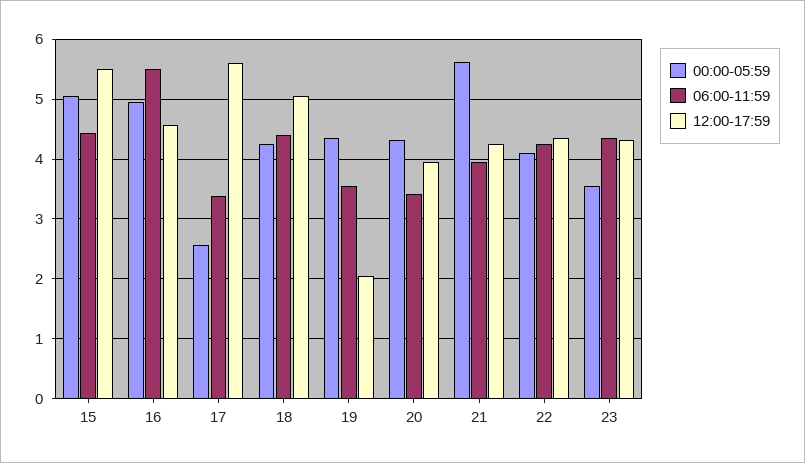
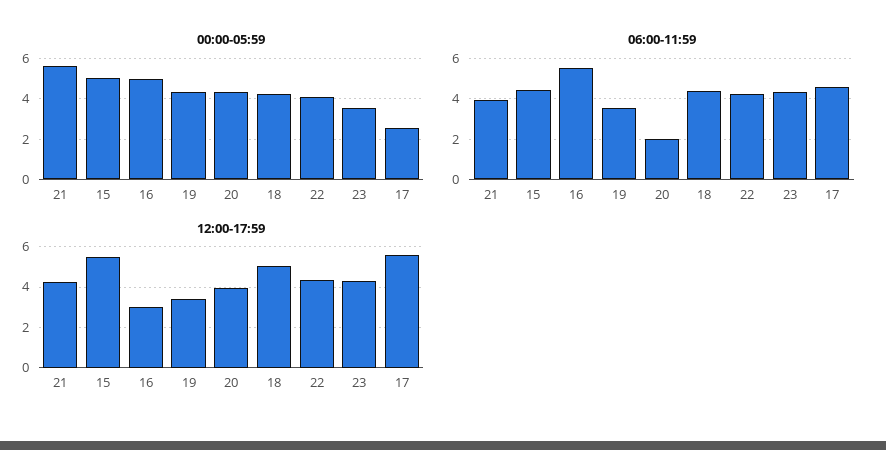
  {
    "00:00-05:59": {
      "15": 5,
      "16": 5,
      "17": 2.6,
      "18": 4.2,
      "19": 4.4,
      "20": 4.4,
      "21": 5.6,
      "22": 4.2,
      "23": 3.6
    },
    "06:00-11:59": {
      "15": 4.4,
      "16": 5.6,
-     "17": 3.4,
+     "17": 4.5,
      "18": 4.4,
      "19": 3.6,
-     "20": 3.4,
+     "20": 2,
      "21": 4,
      "22": 4.2,
      "23": 4.4
    },
    "12:00-17:59": {
      "15": 5.6,
-     "16": 4.6,
+     "16": 3,
      "17": 5.6,
      "18": 5,
-     "19": 2,
+     "19": 3.5,
      "20": 4,
      "21": 4.2,
      "22": 4.4,
      "23": 4.4
    }
  }

